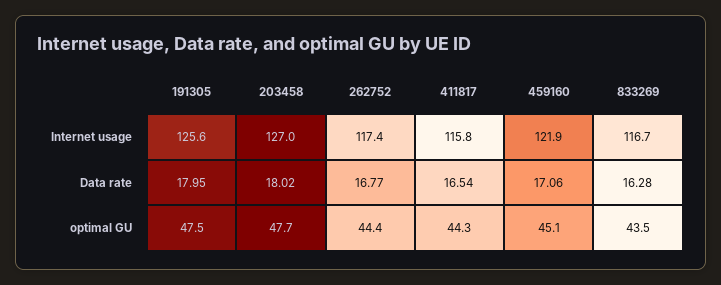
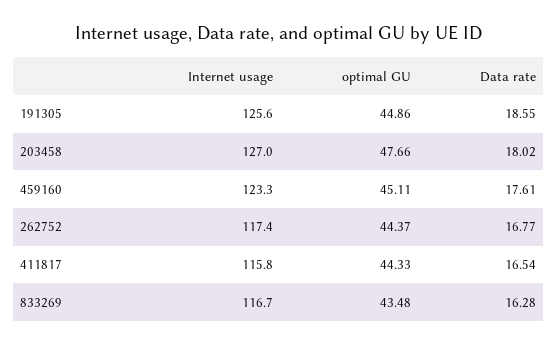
  {
    "191305": {
      "Internet usage": 125.6,
-     "Data rate": 17.95,
+     "Data rate": 18.55,
-     "optimal GU": 47.5
+     "optimal GU": 44.86
    },
    "203458": {
      "Internet usage": 127,
      "Data rate": 18.02,
      "optimal GU": 47.66
    },
    "262752": {
      "Internet usage": 117.4,
      "Data rate": 16.77,
      "optimal GU": 44.37
    },
    "411817": {
      "Internet usage": 115.8,
      "Data rate": 16.54,
      "optimal GU": 44.33
    },
    "459160": {
-     "Internet usage": 121.9,
+     "Internet usage": 123.3,
-     "Data rate": 17.06,
+     "Data rate": 17.61,
      "optimal GU": 45.11
    },
    "833269": {
      "Internet usage": 116.7,
      "Data rate": 16.28,
      "optimal GU": 43.48
    }
  }

